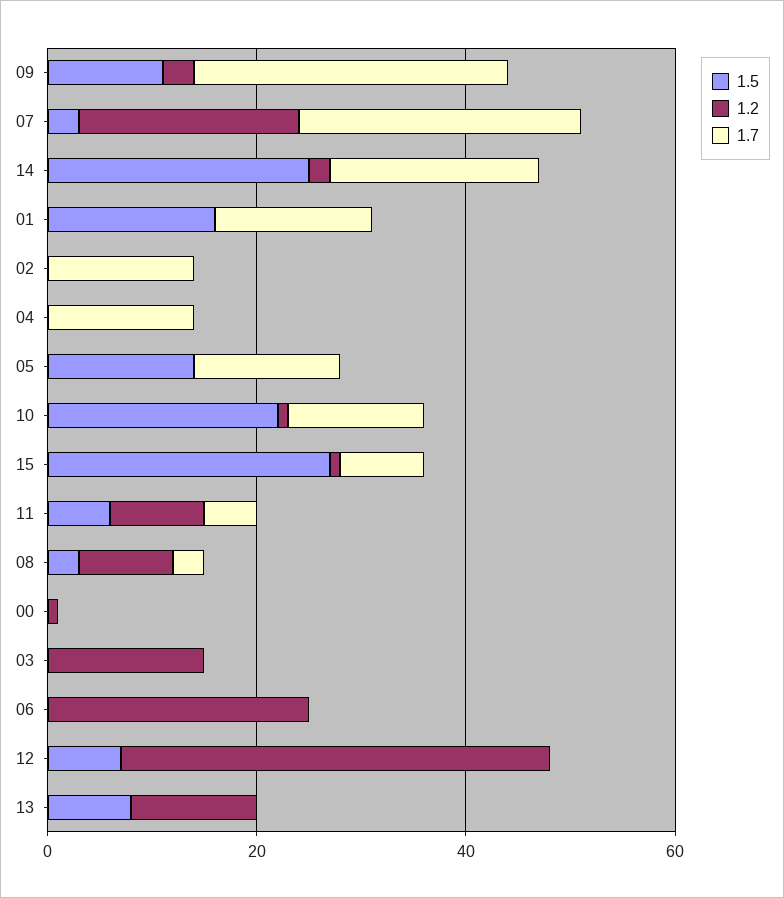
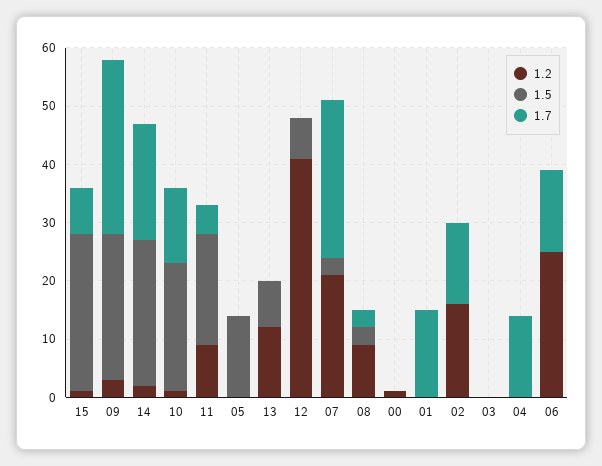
  {
    "1.5": {
-     "09": 10,
+     "09": 25,
      "07": 5,
      "14": 25,
-     "01": 15,
+     "01": 0,
      "02": 0,
      "04": 0,
      "05": 15,
      "10": 20,
      "15": 25,
-     "11": 5,
+     "11": 20,
      "08": 5,
      "00": 0,
      "03": 0,
      "06": 0,
      "12": 5,
      "13": 10
    },
    "1.2": {
      "09": 5,
      "07": 20,
      "14": 0,
      "01": 0,
-     "02": 0,
+     "02": 15,
      "04": 0,
      "05": 0,
      "10": 0,
      "15": 0,
      "11": 10,
      "08": 10,
      "00": 0,
-     "03": 15,
+     "03": 0,
      "06": 25,
      "12": 40,
      "13": 10
    },
    "1.7": {
      "09": 30,
      "07": 25,
      "14": 20,
      "01": 15,
      "02": 15,
      "04": 15,
-     "05": 15,
+     "05": 0,
      "10": 15,
      "15": 10,
      "11": 5,
      "08": 5,
      "00": 0,
      "03": 0,
-     "06": 0,
+     "06": 15,
      "12": 0,
      "13": 0
    }
  }

